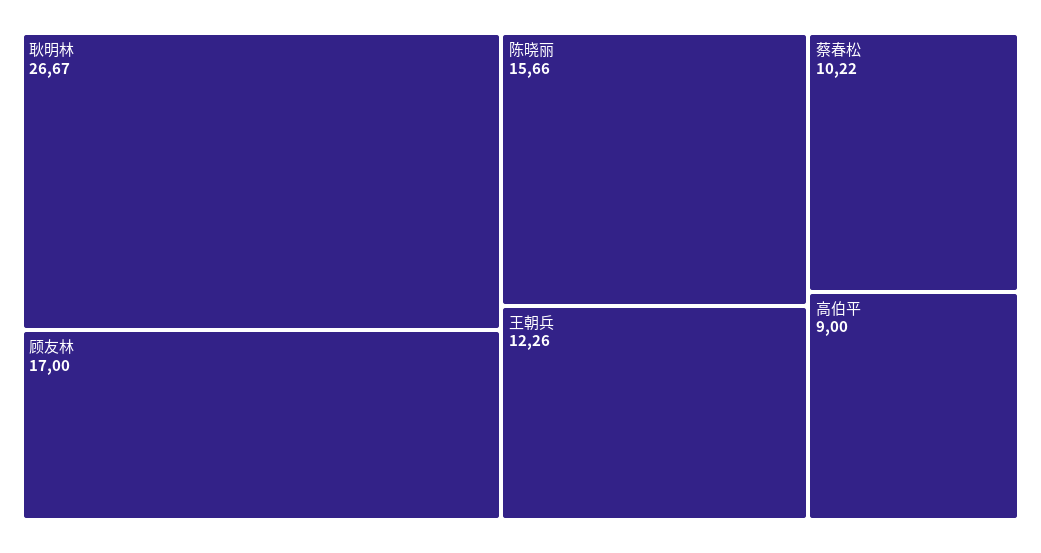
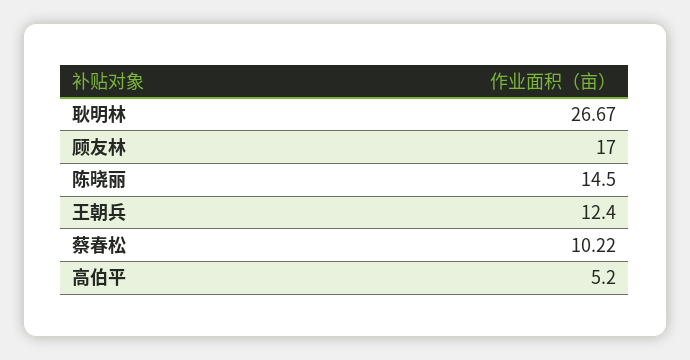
  {
    "耿明林": 26.67,
    "顾友林": 17,
-   "陈晓丽": 15.66,
+   "陈晓丽": 14.5,
-   "王朝兵": 12.26,
+   "王朝兵": 12.4,
    "蔡春松": 10.22,
-   "高伯平": 9
+   "高伯平": 5.2
  }

